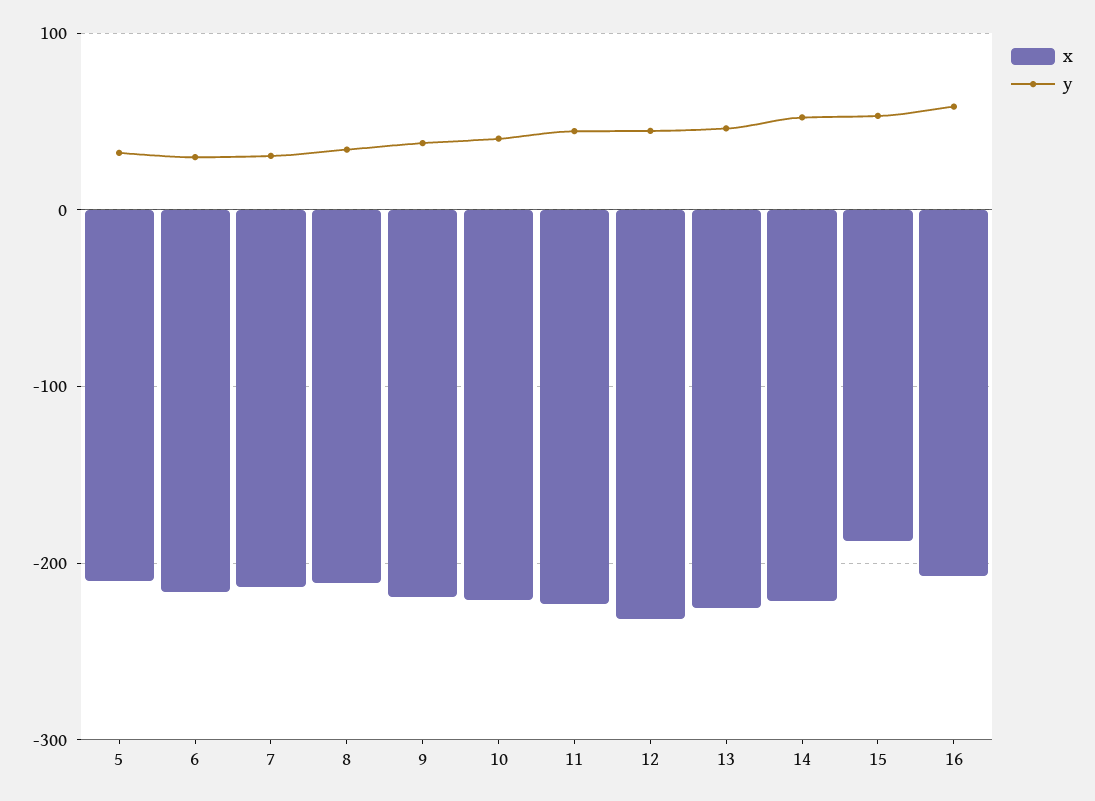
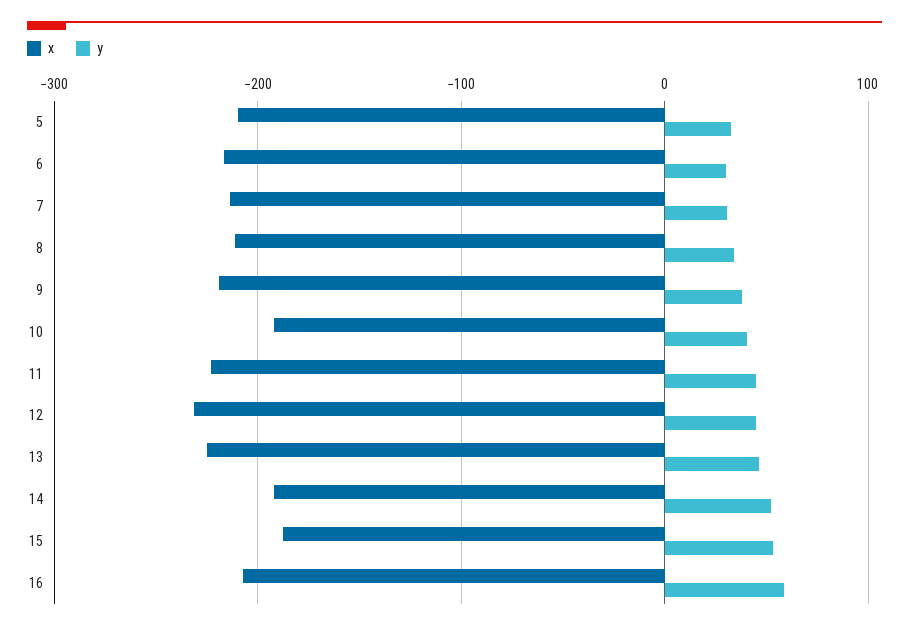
  {
    "x": {
      "5": -210,
      "6": -220,
      "7": -210,
      "8": -210,
      "9": -220,
-     "10": -220,
+     "10": -190,
      "11": -220,
      "12": -230,
      "13": -230,
-     "14": -220,
+     "14": -190,
      "15": -190,
      "16": -210
    },
    "y": {
      "5": 30,
      "6": 30,
      "7": 30,
      "8": 30,
      "9": 40,
      "10": 40,
      "11": 40,
      "12": 40,
      "13": 50,
      "14": 50,
      "15": 50,
      "16": 60
    }
  }

